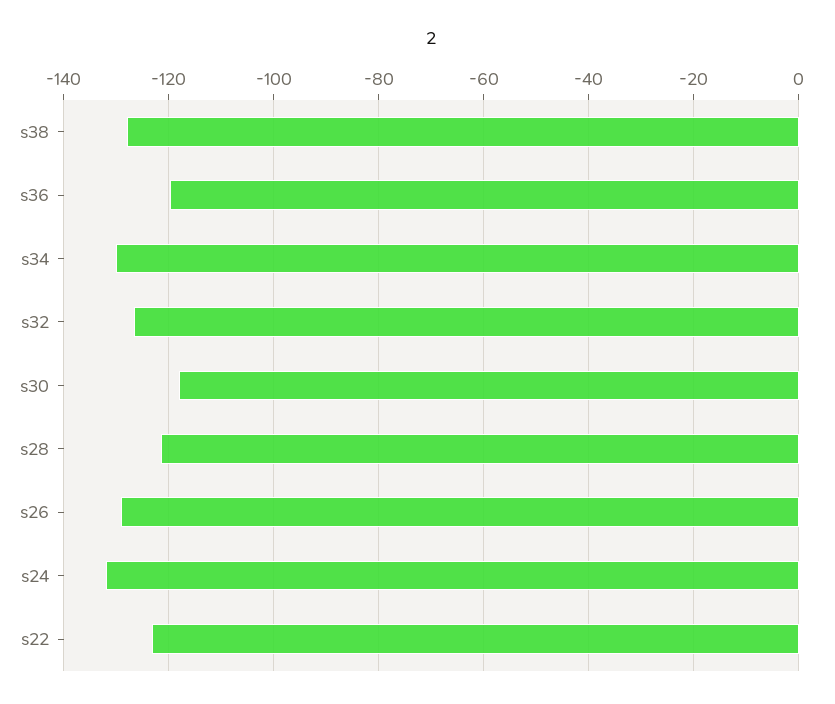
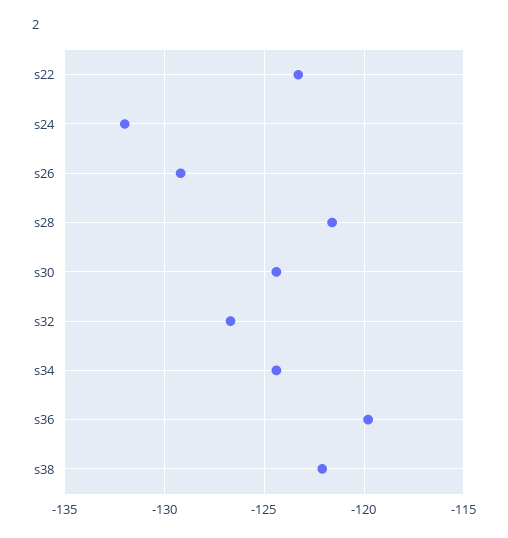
  {
-   "s38": -128,
+   "s38": -122,
    "s36": -120,
-   "s34": -130,
+   "s34": -124.5,
    "s32": -126.5,
-   "s30": -118,
+   "s30": -124.5,
    "s28": -121.5,
    "s26": -129,
    "s24": -132,
    "s22": -123.5
  }

